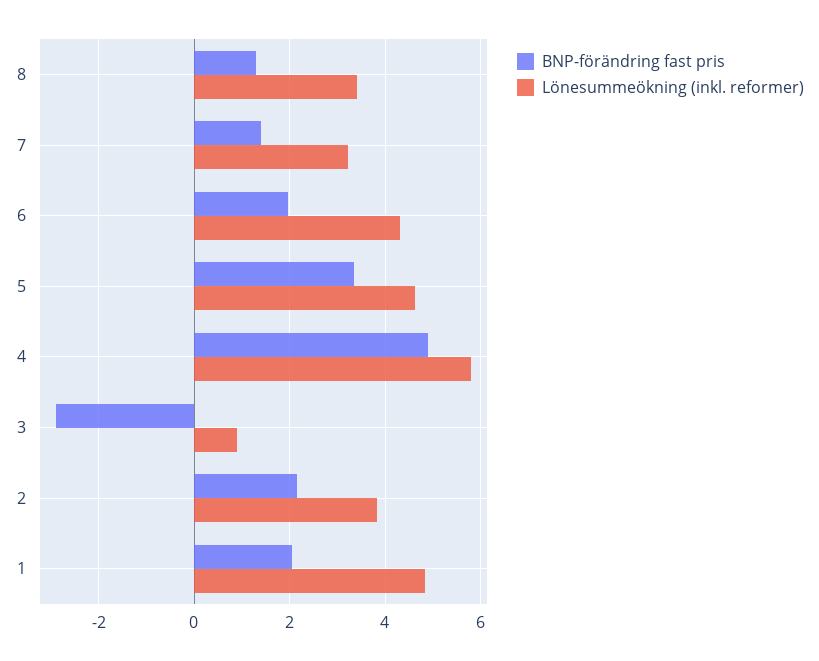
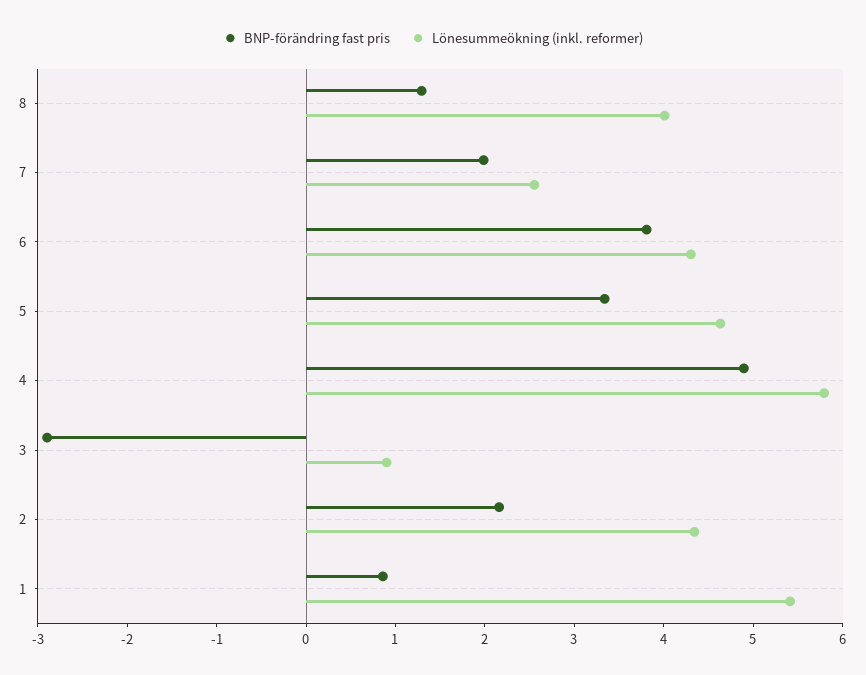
  {
    "BNP-förändring fast pris": {
      "8": 1.2,
-     "7": 1.4,
+     "7": 2,
-     "6": 2,
+     "6": 3.8,
      "5": 3.4,
      "4": 4.8,
      "3": -2.8,
      "2": 2.2,
-     "1": 2
+     "1": 0.8
    },
    "Lönesummeökning (inkl. reformer)": {
-     "8": 3.4,
+     "8": 4,
-     "7": 3.2,
+     "7": 2.6,
      "6": 4.4,
      "5": 4.6,
      "4": 5.8,
      "3": 1,
-     "2": 3.8,
+     "2": 4.4,
-     "1": 4.8
+     "1": 5.4
    }
  }

